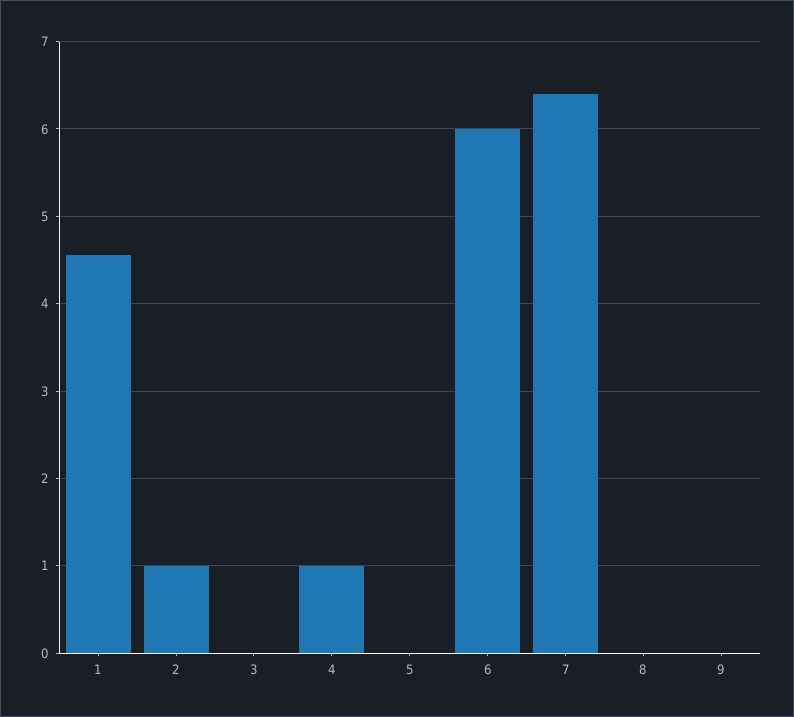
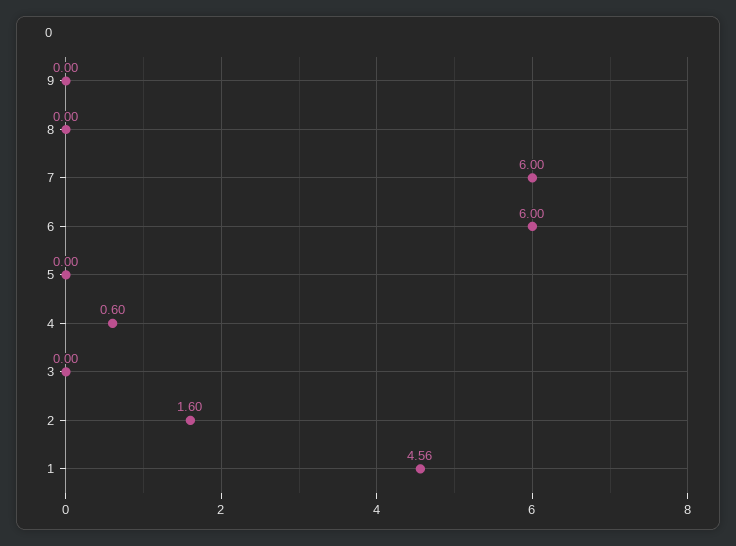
  {
    "1": 4.56,
-   "2": 1,
+   "2": 1.6,
    "3": 0,
-   "4": 1,
+   "4": 0.6,
    "5": 0,
    "6": 6,
-   "7": 6.4,
+   "7": 6,
    "8": 0,
    "9": 0
  }

